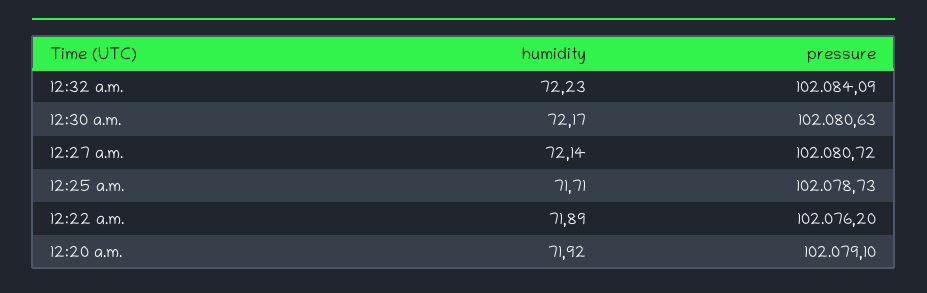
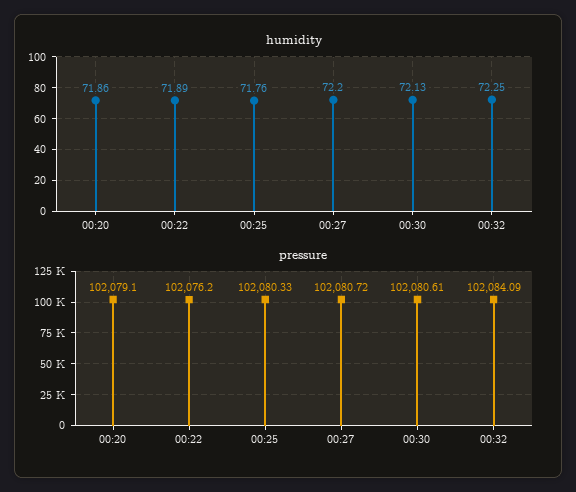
  {
    "humidity": {
-     "12:32 a.m.": 72.23,
+     "12:32 a.m.": 72.25,
-     "12:30 a.m.": 72.17,
+     "12:30 a.m.": 72.13,
-     "12:27 a.m.": 72.14,
+     "12:27 a.m.": 72.2,
-     "12:25 a.m.": 71.71,
+     "12:25 a.m.": 71.76,
      "12:22 a.m.": 71.89,
-     "12:20 a.m.": 71.92
+     "12:20 a.m.": 71.86
    },
    "pressure": {
      "12:32 a.m.": 102084.09,
-     "12:30 a.m.": 102080.63,
+     "12:30 a.m.": 102080.61,
      "12:27 a.m.": 102080.72,
-     "12:25 a.m.": 102078.73,
+     "12:25 a.m.": 102080.33,
      "12:22 a.m.": 102076.2,
      "12:20 a.m.": 102079.1
    }
  }

